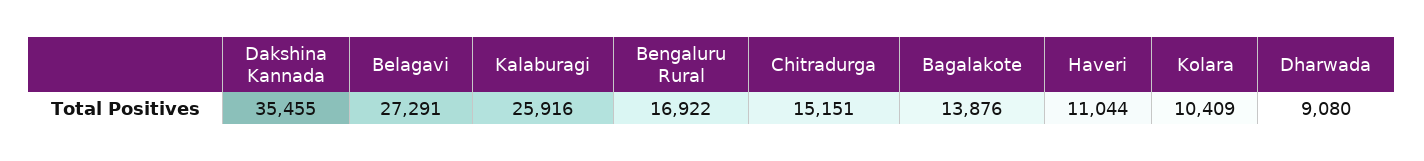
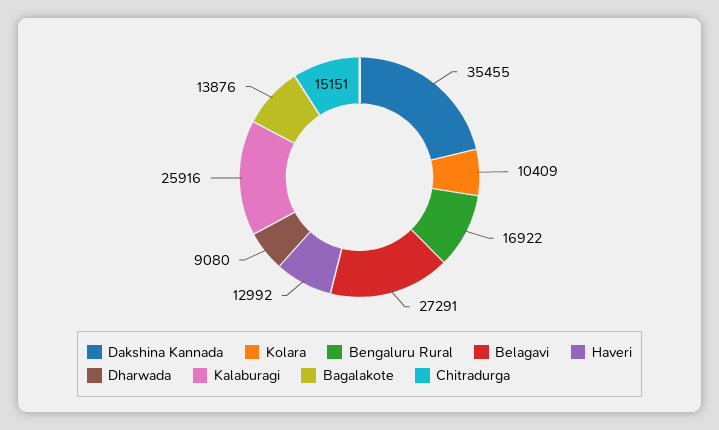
  {
    "Dakshina Kannada": 35455,
    "Belagavi": 27291,
    "Kalaburagi": 25916,
    "Bengaluru Rural": 16922,
    "Chitradurga": 15151,
    "Bagalakote": 13876,
-   "Haveri": 11044,
+   "Haveri": 12992,
    "Kolara": 10409,
    "Dharwada": 9080
  }

